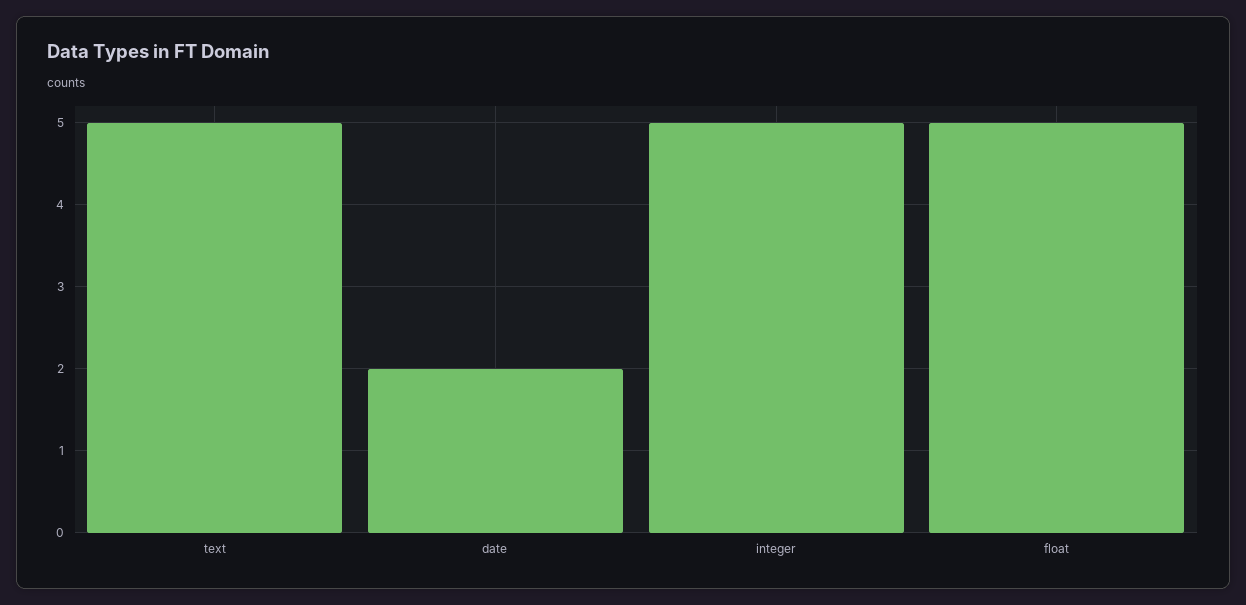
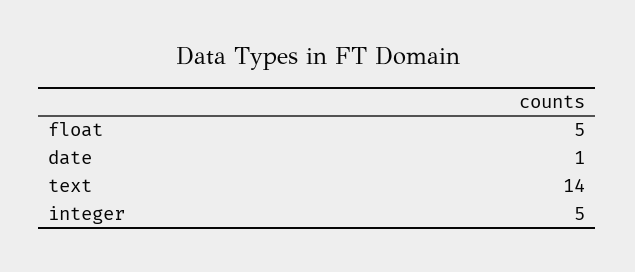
  {
-   "text": 5,
+   "text": 14,
-   "date": 2,
+   "date": 1,
    "integer": 5,
    "float": 5
  }

